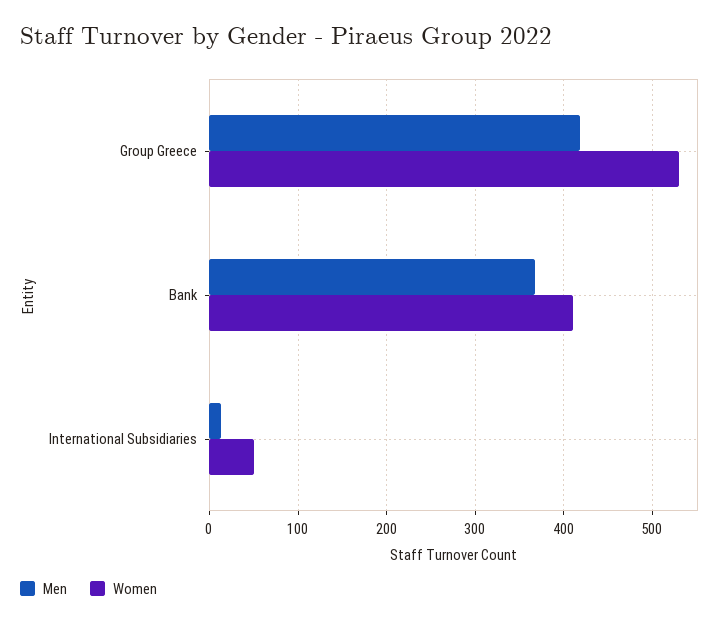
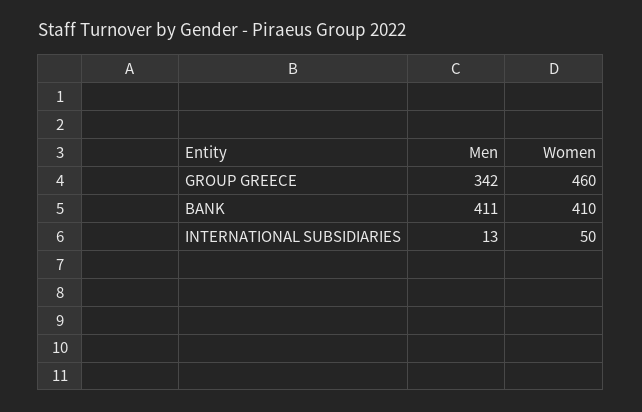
  {
    "Men": {
-     "Group Greece": 420,
+     "Group Greece": 342,
-     "Bank": 370,
+     "Bank": 411,
      "International Subsidiaries": 13
    },
    "Women": {
-     "Group Greece": 530,
+     "Group Greece": 460,
      "Bank": 410,
      "International Subsidiaries": 50
    }
  }

